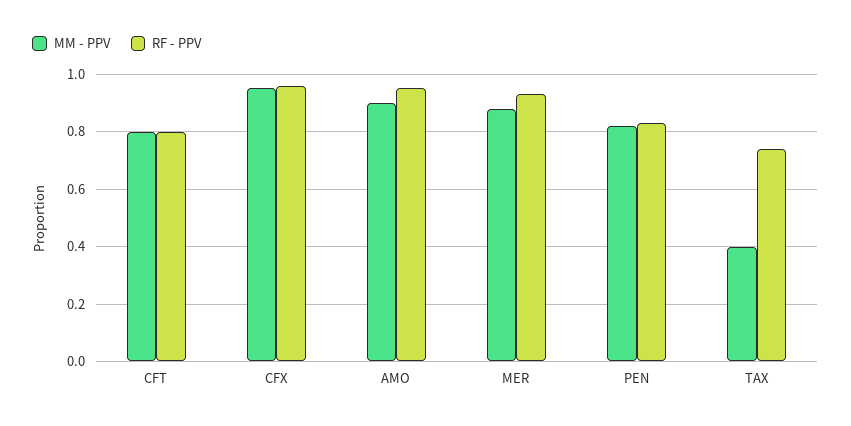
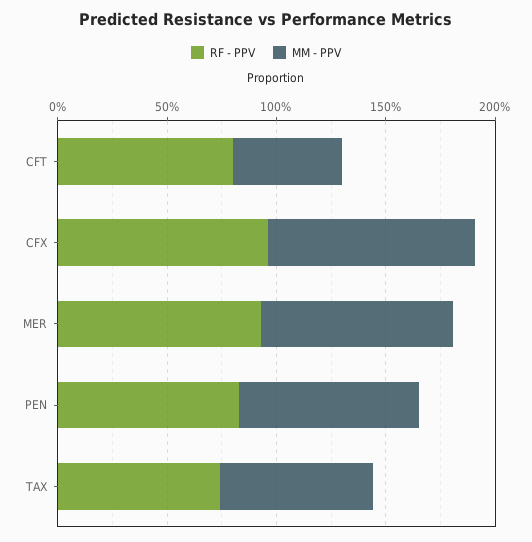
  {
    "MM - PPV": {
-     "CFT": 0.8,
+     "CFT": 0.5,
      "CFX": 0.95,
-     "AMO": 0.9,
      "MER": 0.9,
      "PEN": 0.8,
-     "TAX": 0.4
+     "TAX": 0.7
    },
    "RF - PPV": {
      "CFT": 0.8,
      "CFX": 0.95,
-     "AMO": 0.95,
      "MER": 0.95,
      "PEN": 0.85,
      "TAX": 0.75
    }
  }

